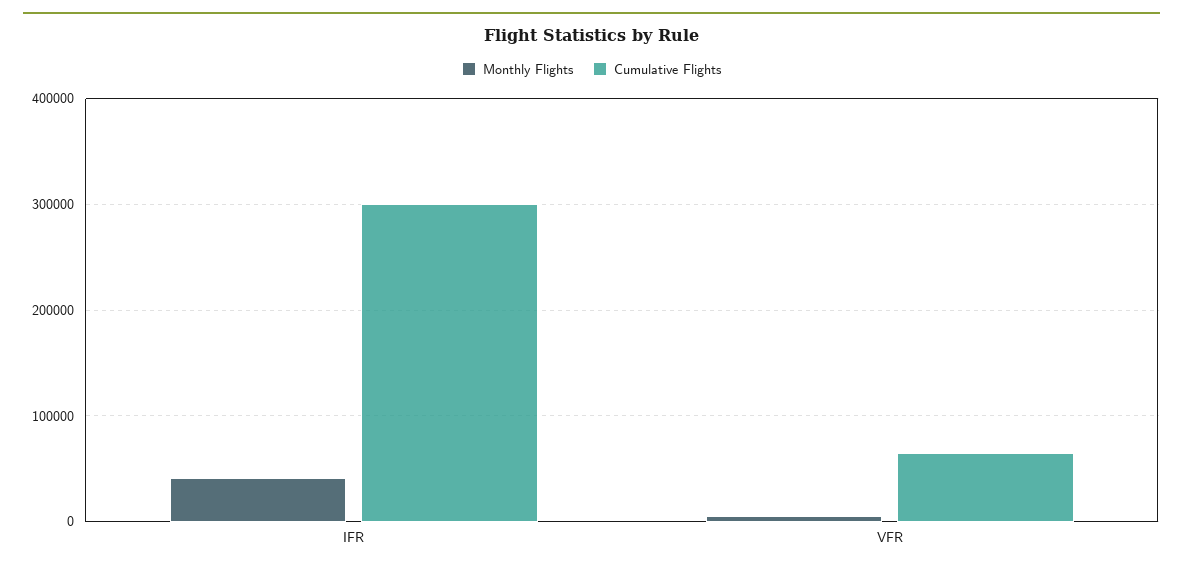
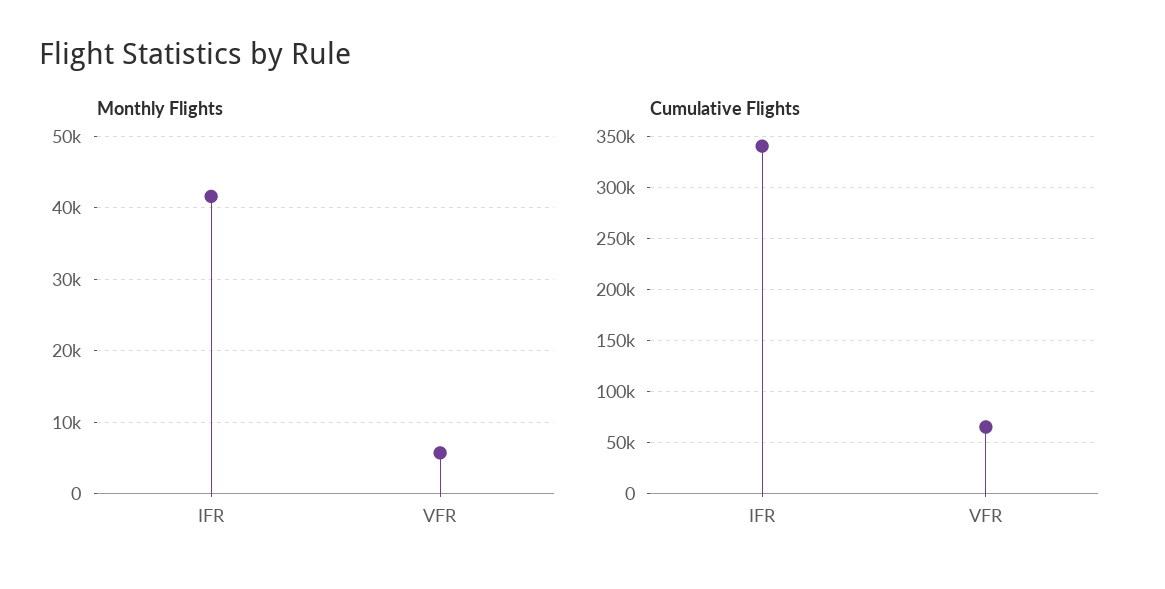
  {
    "Monthly Flights": {
      "IFR": 42000,
      "VFR": 6000
    },
    "Cumulative Flights": {
-     "IFR": 300000,
+     "IFR": 340000,
      "VFR": 70000
    }
  }

